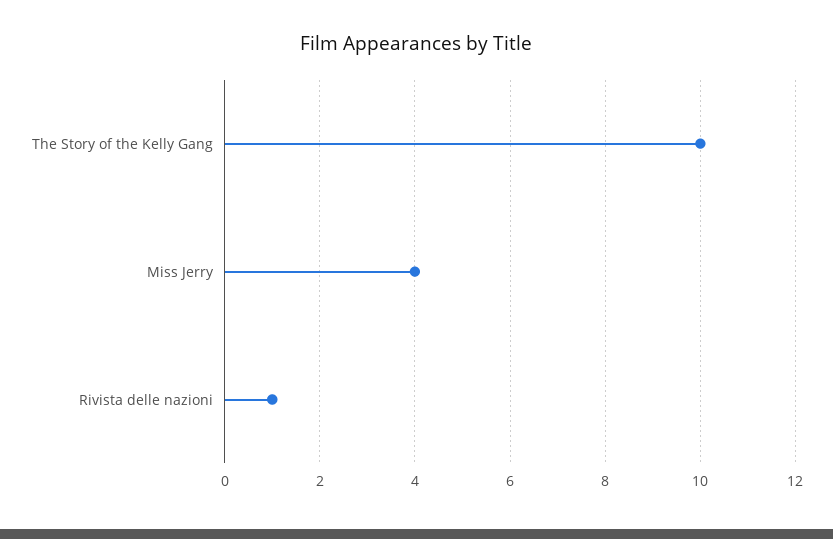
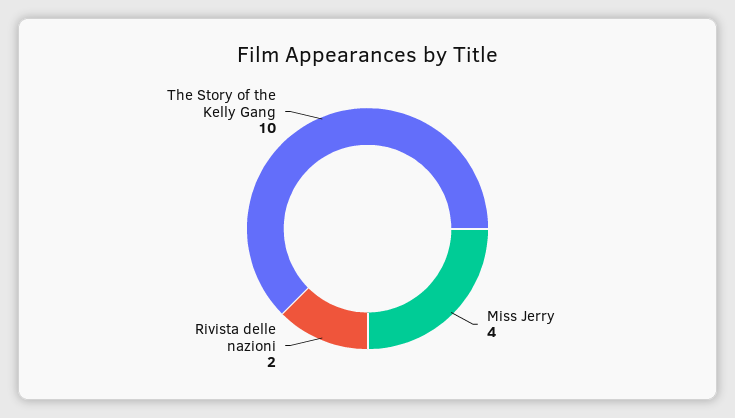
  {
    "The Story of the Kelly Gang": 10,
    "Miss Jerry": 4,
-   "Rivista delle nazioni": 1
+   "Rivista delle nazioni": 2
  }

